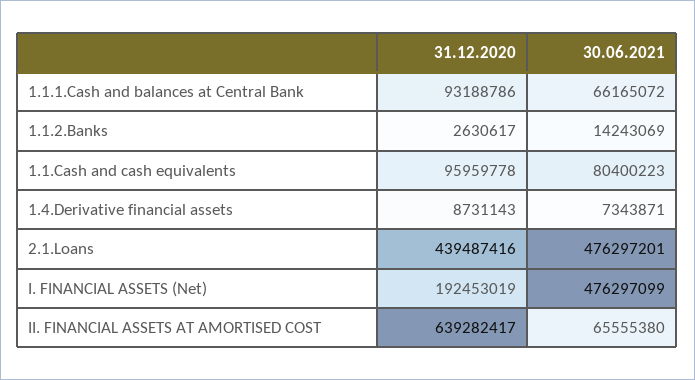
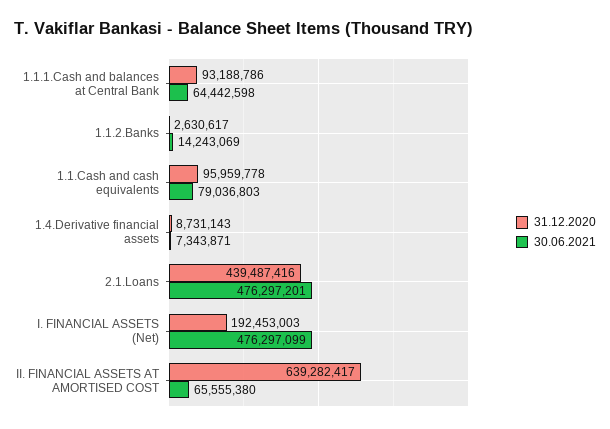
  {
    "31.12.2020": {
      "1.1.1.Cash and balances at Central Bank": 93188786,
      "1.1.2.Banks": 2630617,
      "1.1.Cash and cash equivalents": 95959778,
      "1.4.Derivative financial assets": 8731143,
      "2.1.Loans": 439487416,
-     "I. FINANCIAL ASSETS (Net)": 192453019,
+     "I. FINANCIAL ASSETS (Net)": 192453003,
      "II. FINANCIAL ASSETS AT AMORTISED COST": 639282417
    },
    "30.06.2021": {
-     "1.1.1.Cash and balances at Central Bank": 66165072,
+     "1.1.1.Cash and balances at Central Bank": 64442598,
      "1.1.2.Banks": 14243069,
-     "1.1.Cash and cash equivalents": 80400223,
+     "1.1.Cash and cash equivalents": 79036803,
      "1.4.Derivative financial assets": 7343871,
      "2.1.Loans": 476297201,
      "I. FINANCIAL ASSETS (Net)": 476297099,
      "II. FINANCIAL ASSETS AT AMORTISED COST": 65555380
    }
  }

